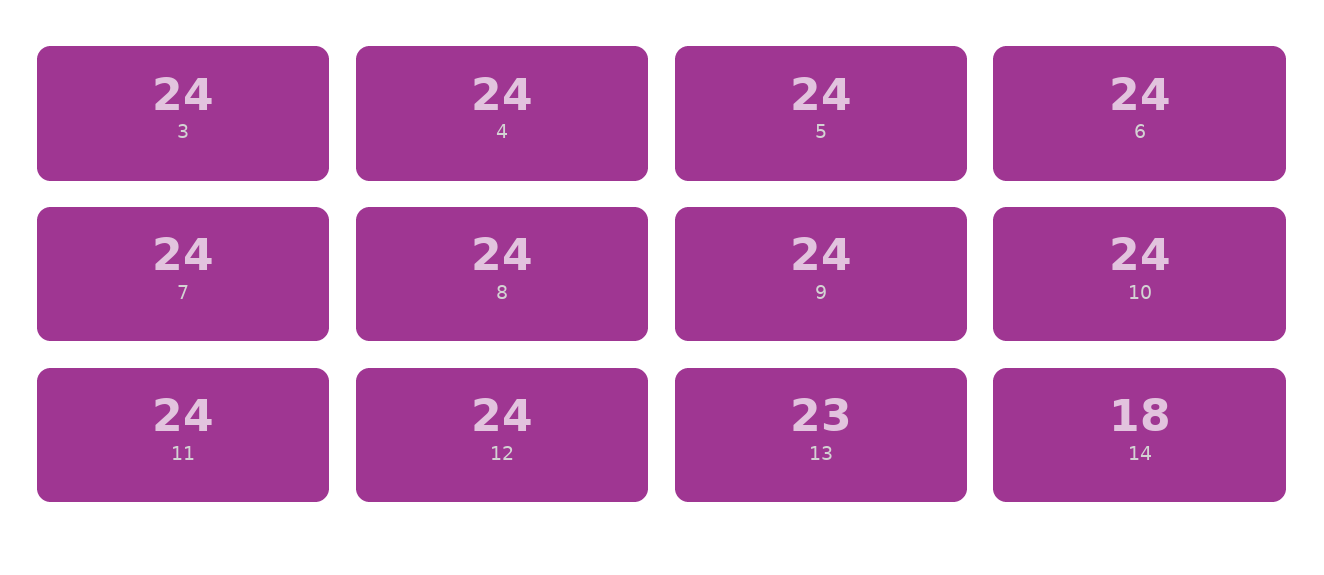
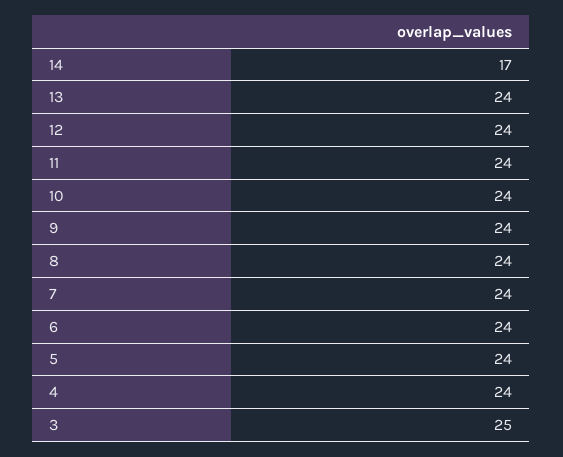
  {
-   "3": 24,
+   "3": 25,
    "4": 24,
    "5": 24,
    "6": 24,
    "7": 24,
    "8": 24,
    "9": 24,
    "10": 24,
    "11": 24,
    "12": 24,
-   "13": 23,
+   "13": 24,
-   "14": 18
+   "14": 17
  }

